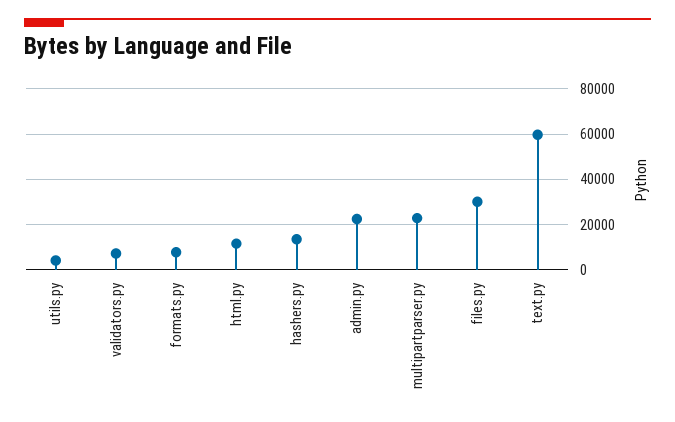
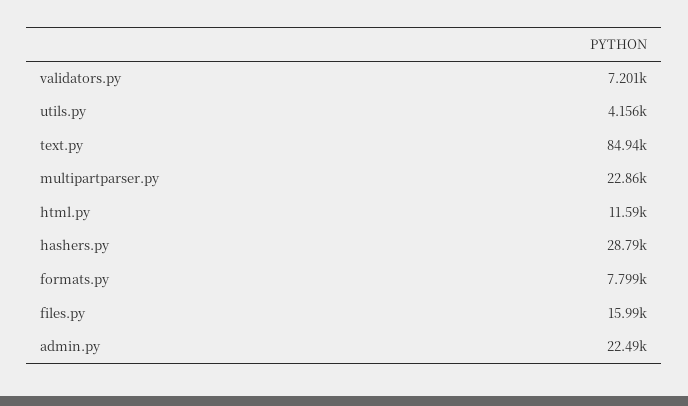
  {
    "utils.py": 4156,
    "validators.py": 7201,
    "formats.py": 7799,
    "html.py": 11590,
-   "hashers.py": 15000,
+   "hashers.py": 28790,
    "admin.py": 22490,
    "multipartparser.py": 22860,
-   "files.py": 30000,
+   "files.py": 15990,
-   "text.py": 60000
+   "text.py": 84940
  }

